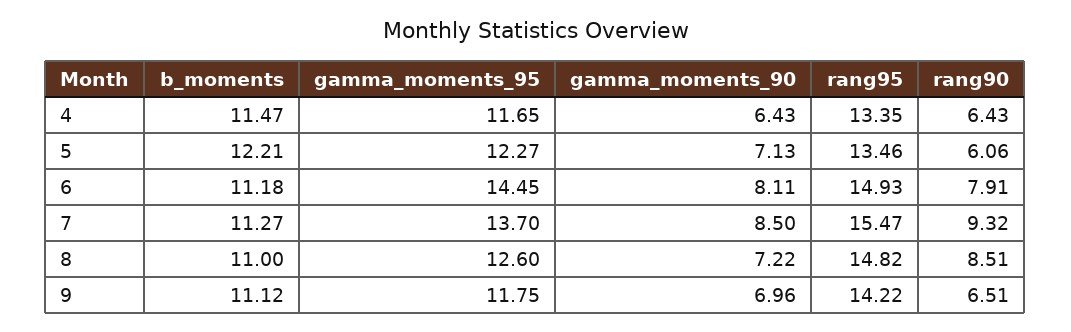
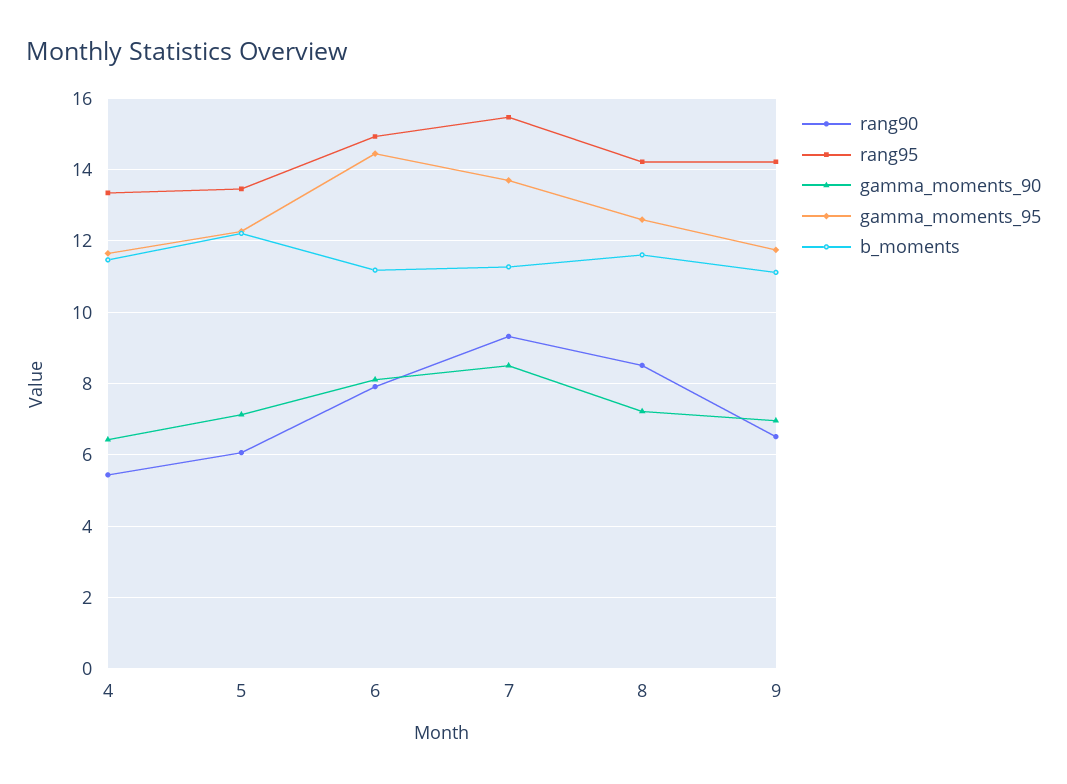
  {
    "b_moments": {
      "4": 11.47,
      "5": 12.21,
      "6": 11.18,
      "7": 11.27,
-     "8": 11,
+     "8": 11.6,
      "9": 11.12
    },
    "gamma_moments_95": {
      "4": 11.65,
      "5": 12.27,
      "6": 14.45,
      "7": 13.7,
      "8": 12.6,
      "9": 11.75
    },
    "gamma_moments_90": {
      "4": 6.43,
      "5": 7.13,
      "6": 8.11,
      "7": 8.5,
      "8": 7.22,
      "9": 6.96
    },
    "rang95": {
      "4": 13.35,
      "5": 13.46,
      "6": 14.93,
      "7": 15.47,
-     "8": 14.82,
+     "8": 14.2,
      "9": 14.22
    },
    "rang90": {
-     "4": 6.43,
+     "4": 5.4,
      "5": 6.06,
      "6": 7.91,
      "7": 9.32,
      "8": 8.51,
      "9": 6.51
    }
  }

